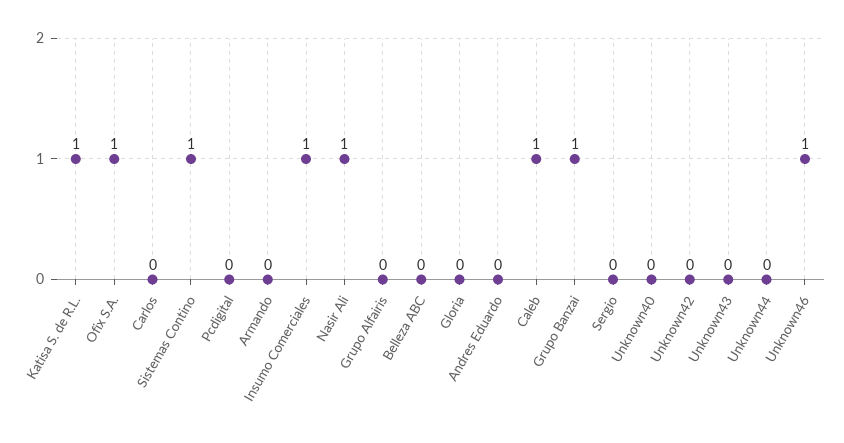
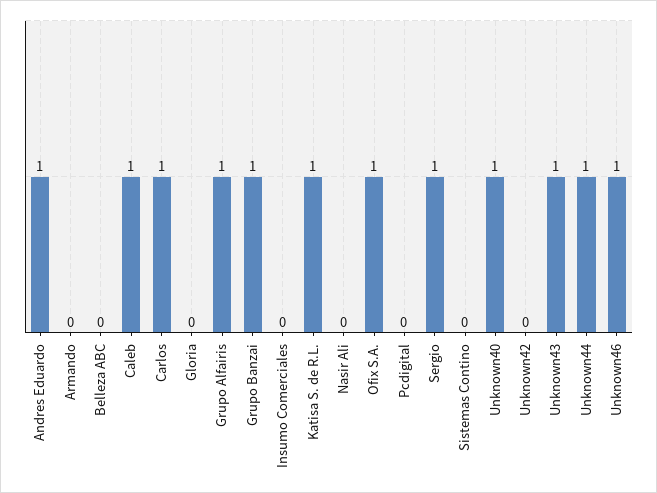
  {
    "Katisa S. de R.L.": 1,
    "Ofix S.A.": 1,
-   "Carlos": 0,
+   "Carlos": 1,
-   "Sistemas Contino": 1,
+   "Sistemas Contino": 0,
    "Pcdigital": 0,
    "Armando": 0,
-   "Insumo Comerciales": 1,
+   "Insumo Comerciales": 0,
-   "Nasir Ali": 1,
+   "Nasir Ali": 0,
-   "Grupo Alfairis": 0,
+   "Grupo Alfairis": 1,
    "Belleza ABC": 0,
    "Gloria": 0,
-   "Andres Eduardo": 0,
+   "Andres Eduardo": 1,
    "Caleb": 1,
    "Grupo Banzai": 1,
-   "Sergio": 0,
+   "Sergio": 1,
-   "Unknown40": 0,
+   "Unknown40": 1,
    "Unknown42": 0,
-   "Unknown43": 0,
+   "Unknown43": 1,
-   "Unknown44": 0,
+   "Unknown44": 1,
    "Unknown46": 1
  }

